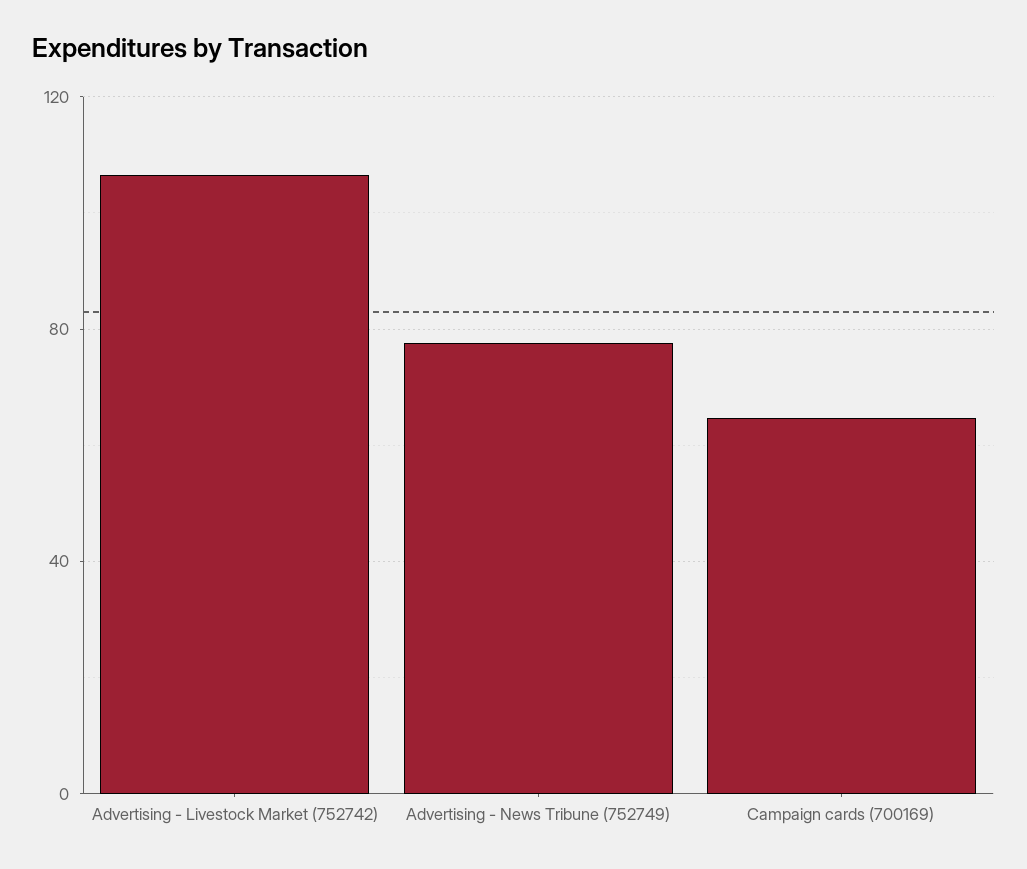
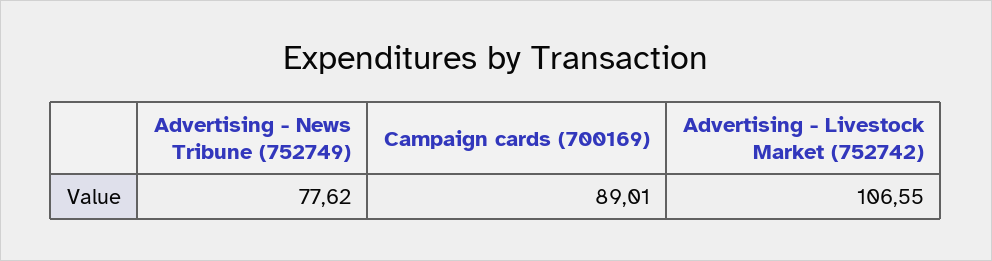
  {
    "Advertising - Livestock Market (752742)": 106.55,
    "Advertising - News Tribune (752749)": 77.62,
-   "Campaign cards (700169)": 65
+   "Campaign cards (700169)": 89.01
  }

